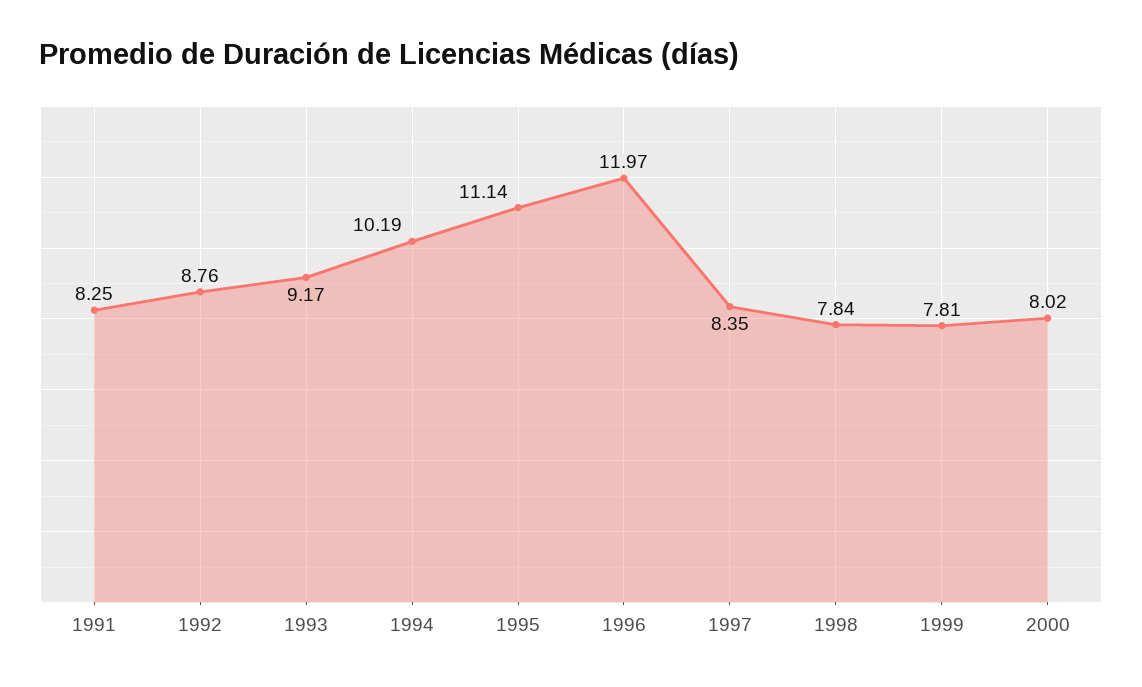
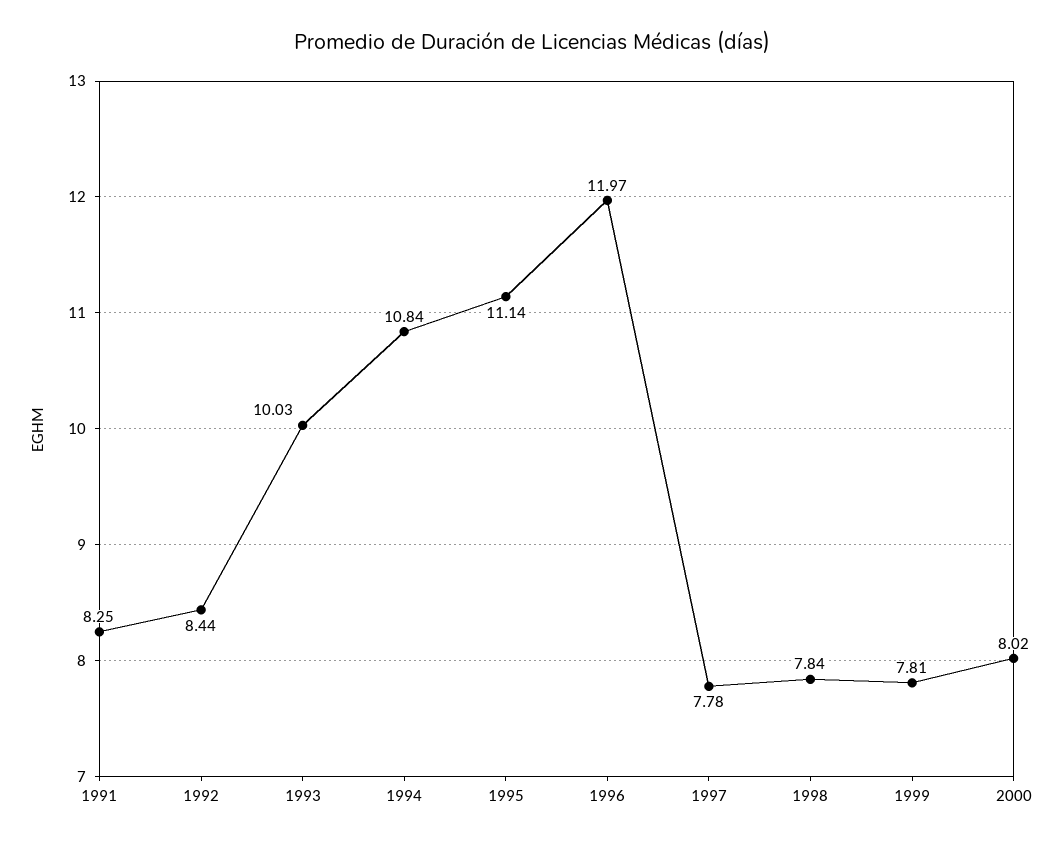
  {
    "1991": 8.25,
-   "1992": 8.76,
+   "1992": 8.44,
-   "1993": 9.17,
+   "1993": 10.03,
-   "1994": 10.19,
+   "1994": 10.84,
    "1995": 11.14,
    "1996": 11.97,
-   "1997": 8.35,
+   "1997": 7.78,
    "1998": 7.84,
    "1999": 7.81,
    "2000": 8.02
  }

